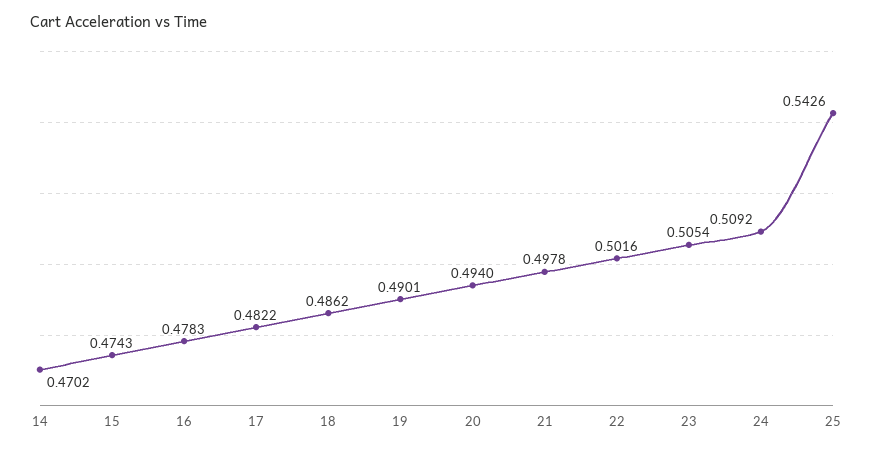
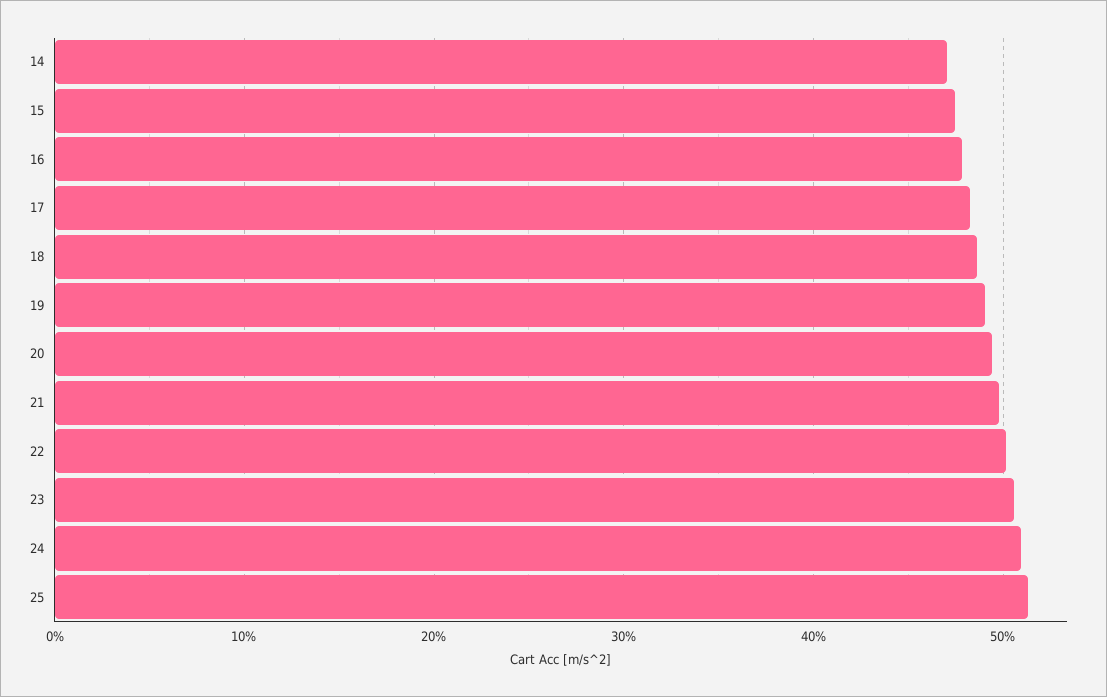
  {
    "14": 0.4702,
    "15": 0.4743,
    "16": 0.4783,
    "17": 0.4822,
    "18": 0.4862,
    "19": 0.4901,
    "20": 0.494,
    "21": 0.4978,
    "22": 0.5016,
    "23": 0.5054,
    "24": 0.5092,
-   "25": 0.5426
+   "25": 0.51
  }

